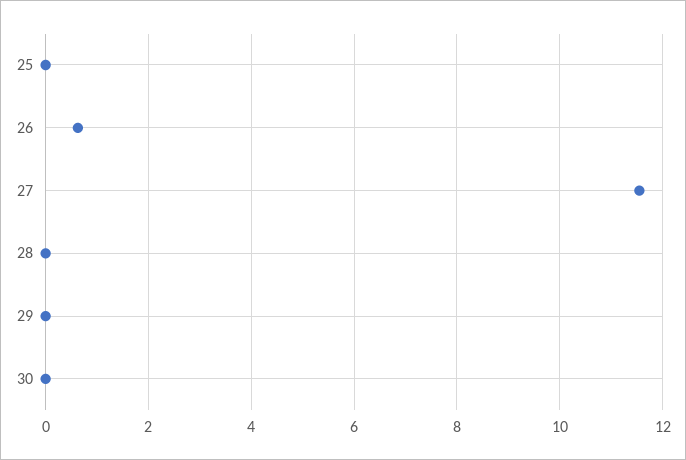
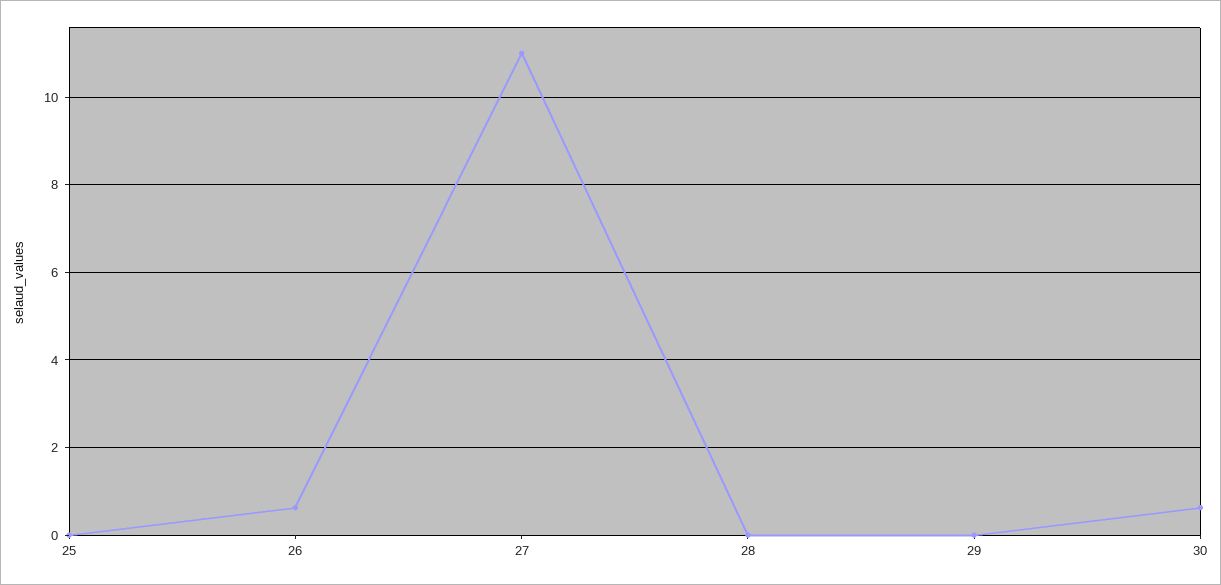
  {
    "25": 0,
    "26": 0.6,
-   "27": 11.6,
+   "27": 11,
    "28": 0,
    "29": 0,
-   "30": 0
+   "30": 0.6
  }

